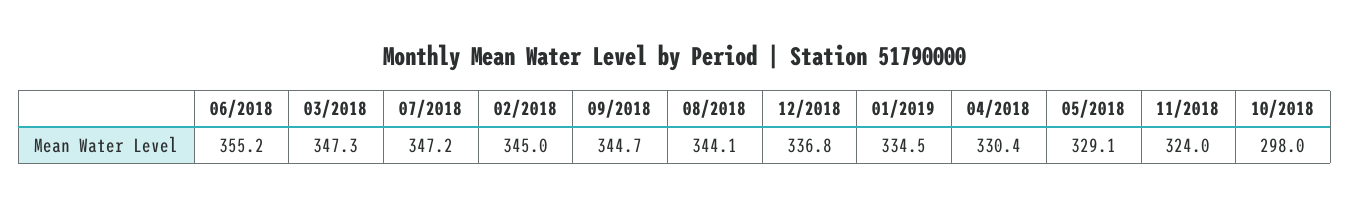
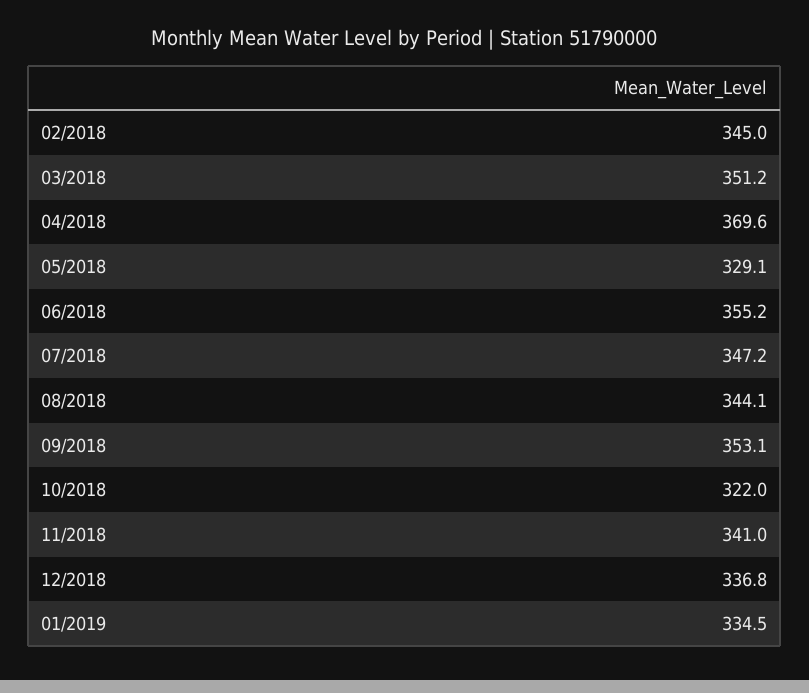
  {
    "06/2018": 355.2,
-   "03/2018": 347.3,
+   "03/2018": 351.2,
    "07/2018": 347.2,
    "02/2018": 345,
-   "09/2018": 344.7,
+   "09/2018": 353.1,
    "08/2018": 344.1,
    "12/2018": 336.8,
    "01/2019": 334.5,
-   "04/2018": 330.4,
+   "04/2018": 369.6,
    "05/2018": 329.1,
-   "11/2018": 324,
+   "11/2018": 341,
-   "10/2018": 298
+   "10/2018": 322
  }

